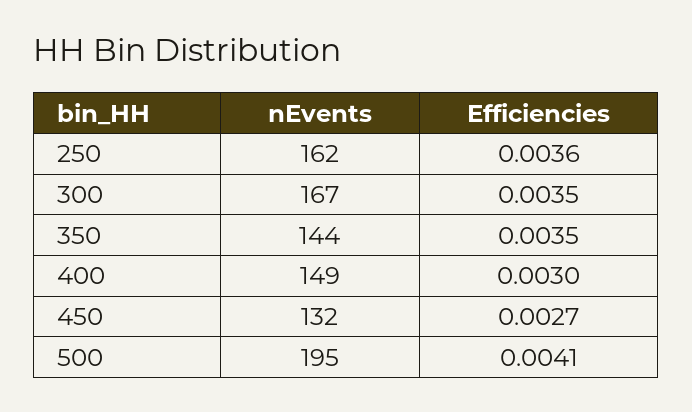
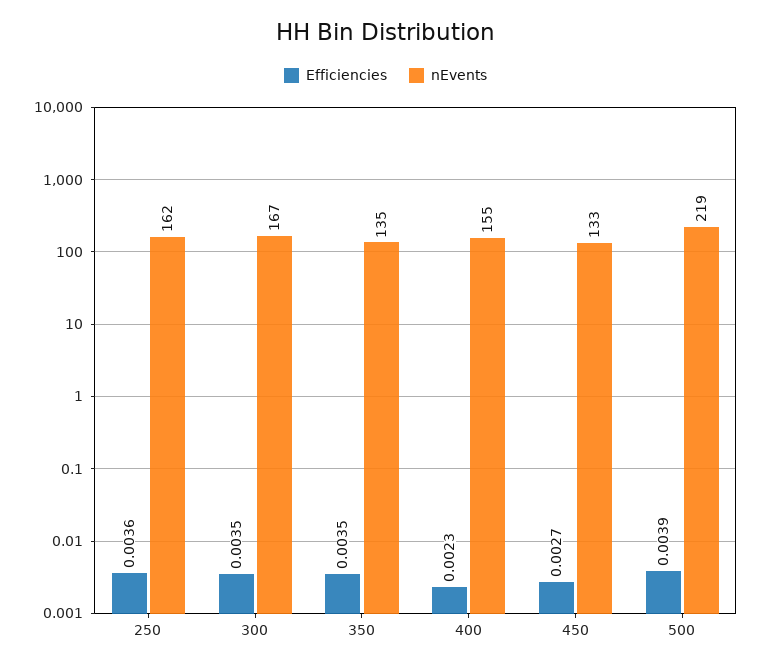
  {
    "nEvents": {
      "250": 162,
      "300": 167,
-     "350": 144,
+     "350": 135,
-     "400": 149,
+     "400": 155,
-     "450": 132,
+     "450": 133,
-     "500": 195
+     "500": 219
    },
    "Efficiencies": {
      "250": 0.0036,
      "300": 0.0035,
      "350": 0.0035,
-     "400": 0.003,
+     "400": 0.0023,
      "450": 0.0027,
-     "500": 0.0041
+     "500": 0.0039
    }
  }

